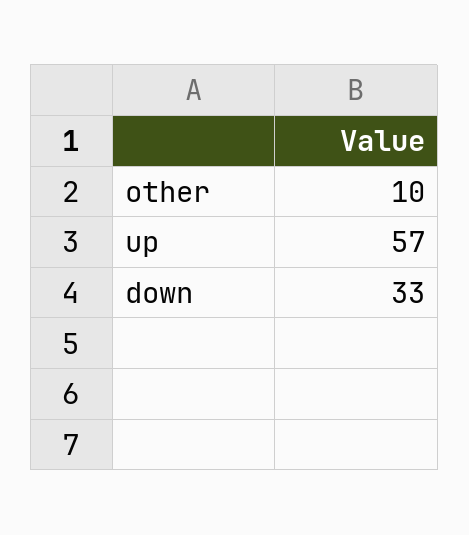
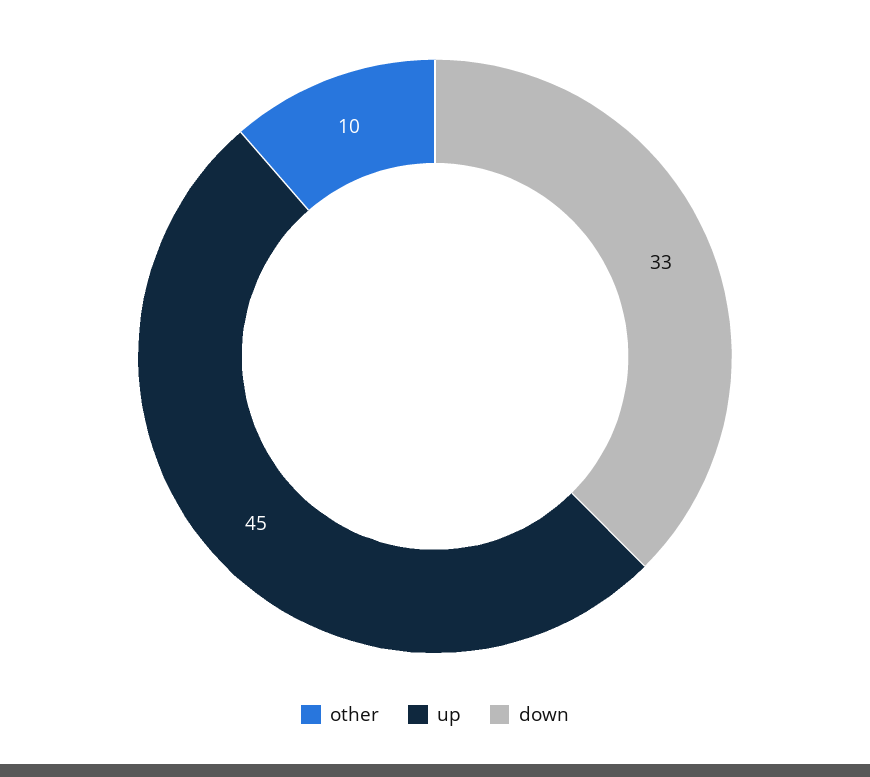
  {
    "other": 10,
-   "up": 57,
+   "up": 45,
    "down": 33
  }

